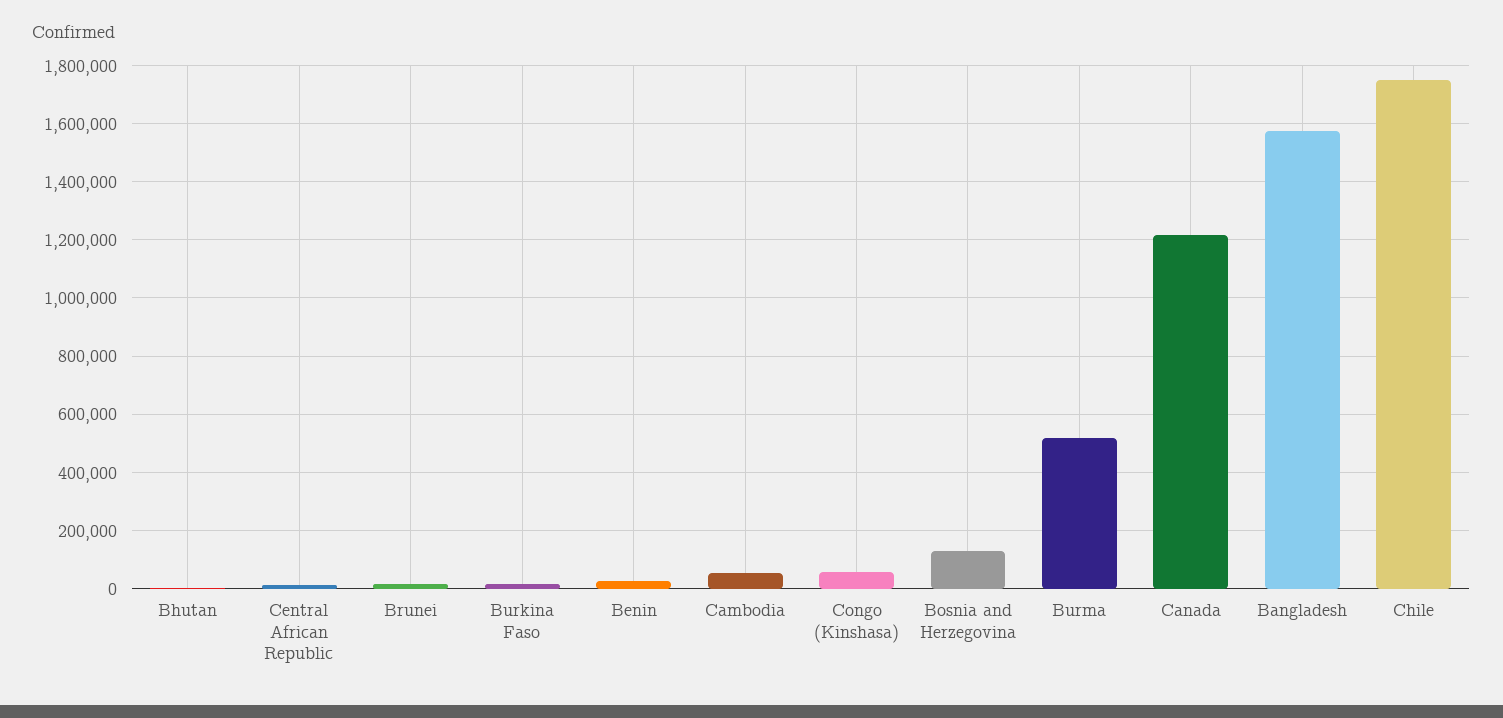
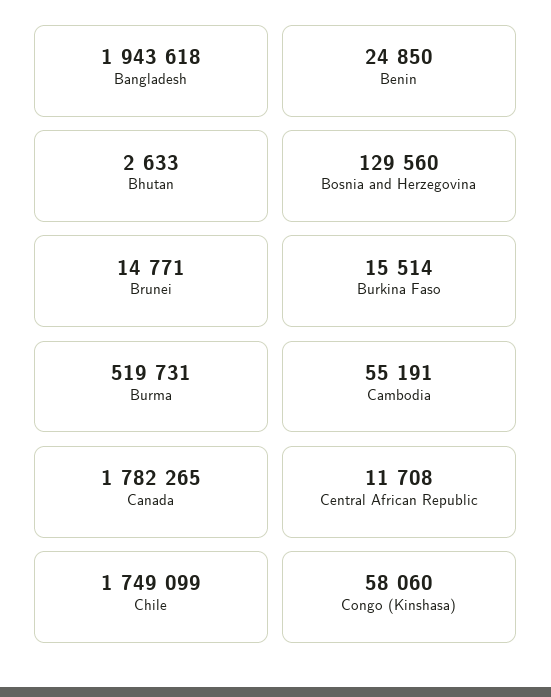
  {
    "Bhutan": 2633,
    "Central African Republic": 11708,
    "Brunei": 14771,
    "Burkina Faso": 15514,
    "Benin": 24850,
    "Cambodia": 55191,
    "Congo (Kinshasa)": 58060,
    "Bosnia and Herzegovina": 129560,
    "Burma": 519731,
-   "Canada": 1225000,
+   "Canada": 1782265,
-   "Bangladesh": 1575000,
+   "Bangladesh": 1943618,
    "Chile": 1749099
  }

